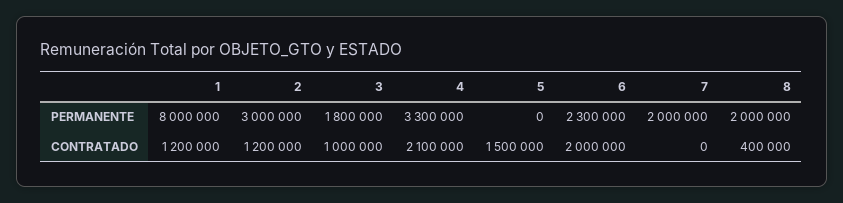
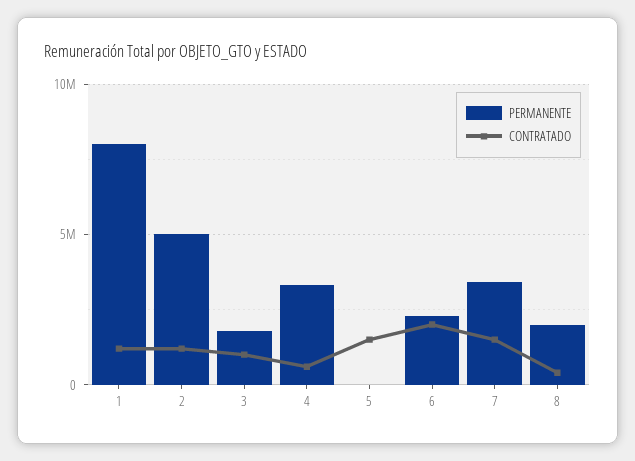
  {
    "PERMANENTE": {
      "1": 8000000,
-     "2": 3000000,
+     "2": 5000000,
      "3": 1800000,
      "4": 3300000,
      "5": 0,
      "6": 2300000,
-     "7": 2000000,
+     "7": 3500000,
      "8": 2000000
    },
    "CONTRATADO": {
      "1": 1200000,
      "2": 1200000,
      "3": 1000000,
-     "4": 2100000,
+     "4": 500000,
      "5": 1500000,
      "6": 2000000,
-     "7": 0,
+     "7": 1500000,
      "8": 400000
    }
  }

